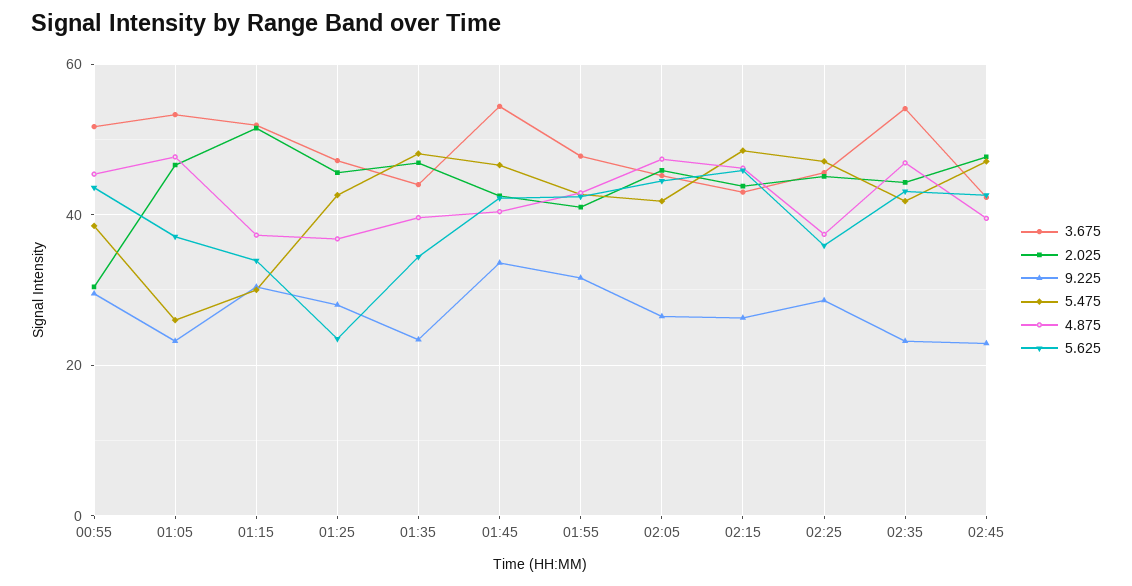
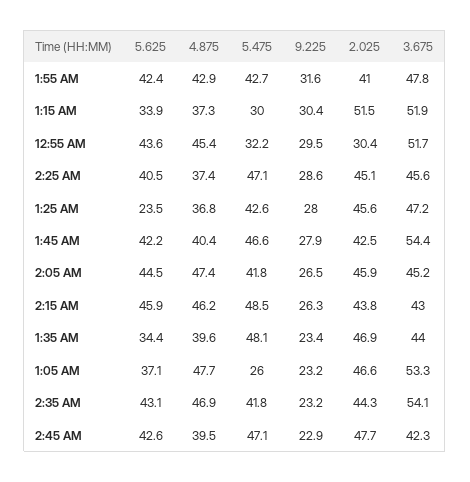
  {
    "3.675": {
      "00:55": 51.7,
      "01:05": 53.3,
      "01:15": 51.9,
      "01:25": 47.2,
      "01:35": 44,
      "01:45": 54.4,
      "01:55": 47.8,
      "02:05": 45.2,
      "02:15": 43,
      "02:25": 45.6,
      "02:35": 54.1,
      "02:45": 42.3
    },
    "2.025": {
      "00:55": 30.4,
      "01:05": 46.6,
      "01:15": 51.5,
      "01:25": 45.6,
      "01:35": 46.9,
      "01:45": 42.5,
      "01:55": 41,
      "02:05": 45.9,
      "02:15": 43.8,
      "02:25": 45.1,
      "02:35": 44.3,
      "02:45": 47.7
    },
    "9.225": {
      "00:55": 29.5,
      "01:05": 23.2,
      "01:15": 30.4,
      "01:25": 28,
      "01:35": 23.4,
-     "01:45": 34,
+     "01:45": 27.9,
      "01:55": 31.6,
      "02:05": 26.5,
      "02:15": 26.3,
      "02:25": 28.6,
      "02:35": 23.2,
      "02:45": 22.9
    },
    "5.475": {
-     "00:55": 38,
+     "00:55": 32.2,
      "01:05": 26,
      "01:15": 30,
      "01:25": 42.6,
      "01:35": 48.1,
      "01:45": 46.6,
      "01:55": 42.7,
      "02:05": 41.8,
      "02:15": 48.5,
      "02:25": 47.1,
      "02:35": 41.8,
      "02:45": 47.1
    },
    "4.875": {
      "00:55": 45.4,
      "01:05": 47.7,
      "01:15": 37.3,
      "01:25": 36.8,
      "01:35": 39.6,
      "01:45": 40.4,
      "01:55": 42.9,
      "02:05": 47.4,
      "02:15": 46.2,
      "02:25": 37.4,
      "02:35": 46.9,
      "02:45": 39.5
    },
    "5.625": {
      "00:55": 43.6,
      "01:05": 37.1,
      "01:15": 33.9,
      "01:25": 23.5,
      "01:35": 34.4,
      "01:45": 42.2,
      "01:55": 42.4,
      "02:05": 44.5,
      "02:15": 45.9,
-     "02:25": 36,
+     "02:25": 40.5,
      "02:35": 43.1,
      "02:45": 42.6
    }
  }

